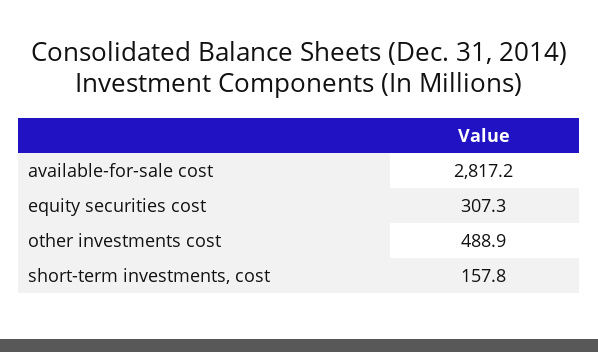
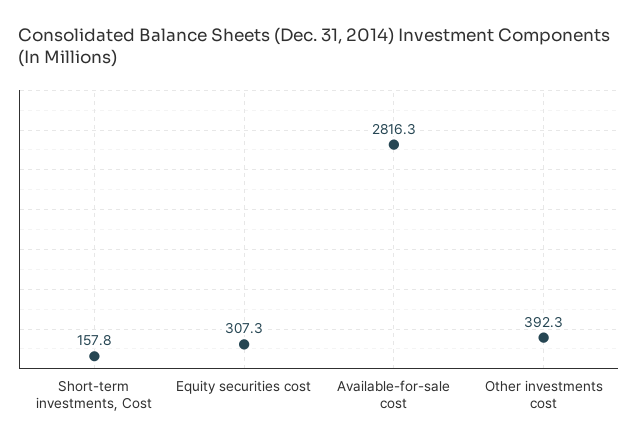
  {
-   "available-for-sale cost": 2817.2,
+   "available-for-sale cost": 2816.3,
    "equity securities cost": 307.3,
-   "other investments cost": 488.9,
+   "other investments cost": 392.3,
    "short-term investments, cost": 157.8
  }

